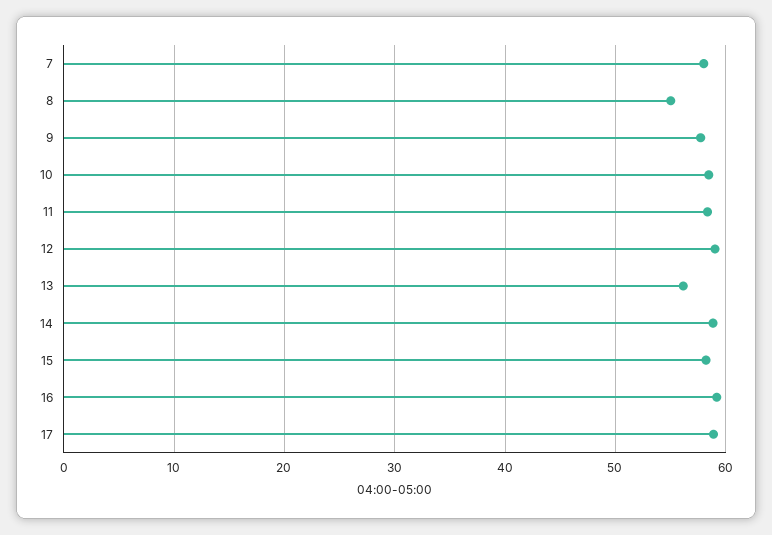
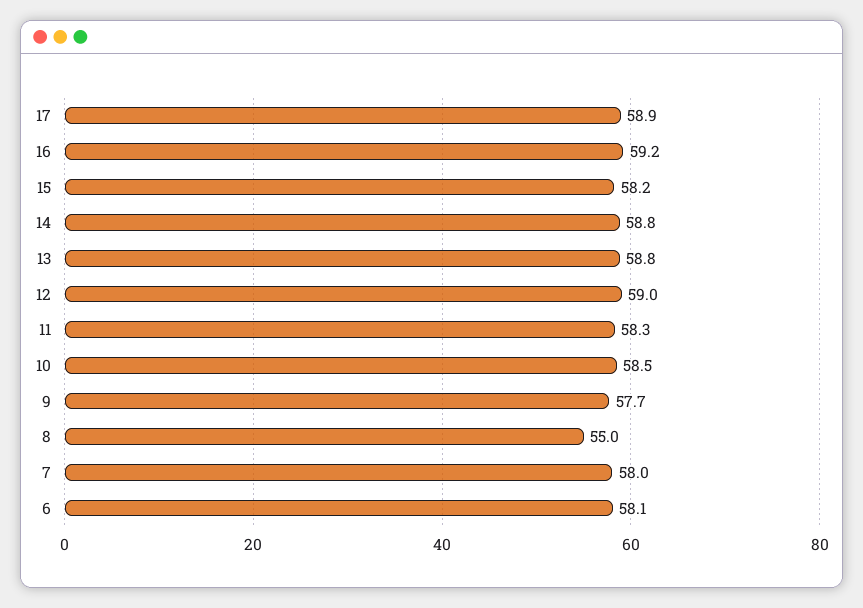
  {
    "7": 58,
    "8": 55,
    "9": 57.7,
    "10": 58.5,
    "11": 58.3,
    "12": 59,
-   "13": 56,
+   "13": 58.8,
    "14": 58.8,
    "15": 58.2,
    "16": 59.2,
-   "17": 58.9
+   "17": 58.9,
+   "6": 58.1
  }

